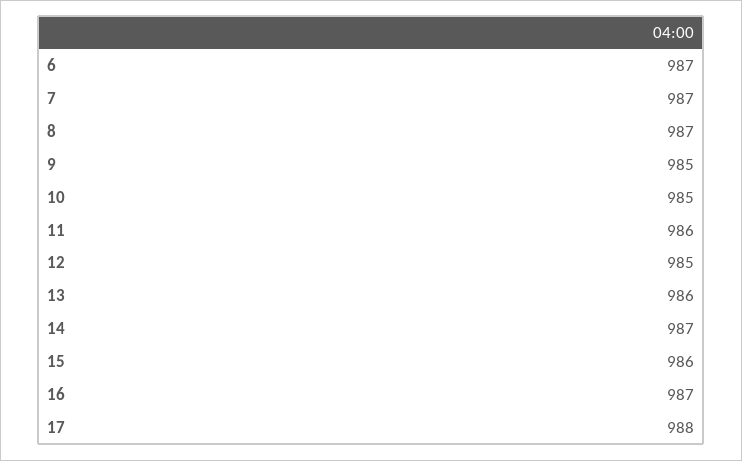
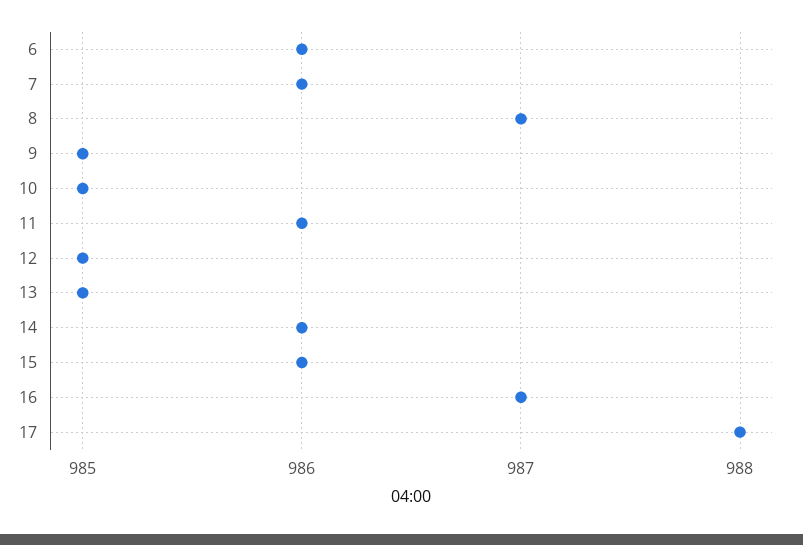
  {
-   "6": 987,
+   "6": 986,
-   "7": 987,
+   "7": 986,
    "8": 987,
    "9": 985,
    "10": 985,
    "11": 986,
    "12": 985,
-   "13": 986,
+   "13": 985,
-   "14": 987,
+   "14": 986,
    "15": 986,
    "16": 987,
    "17": 988
  }

